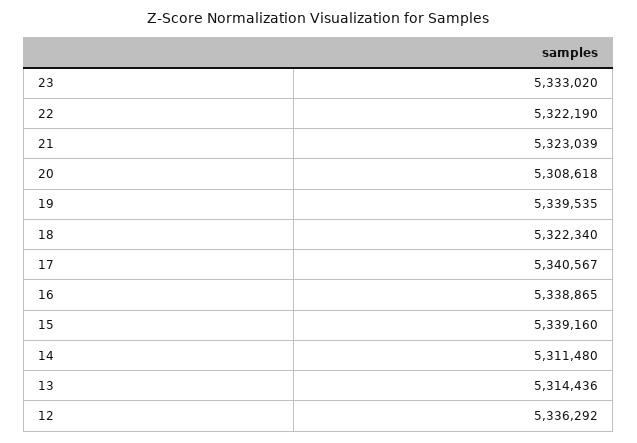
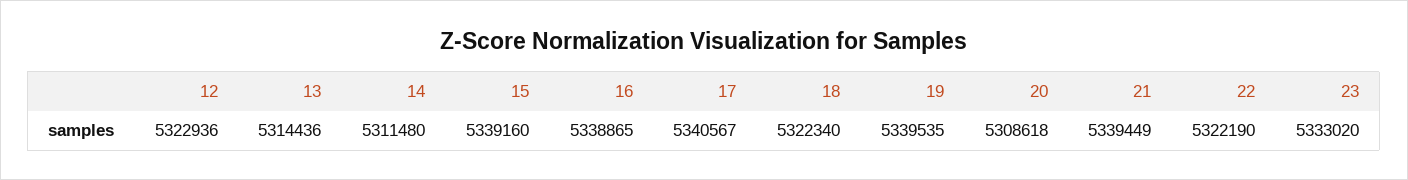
  {
    "23": 5333020,
    "22": 5322190,
-   "21": 5323039,
+   "21": 5339449,
    "20": 5308618,
    "19": 5339535,
    "18": 5322340,
    "17": 5340567,
    "16": 5338865,
    "15": 5339160,
    "14": 5311480,
    "13": 5314436,
-   "12": 5336292
+   "12": 5322936
  }

